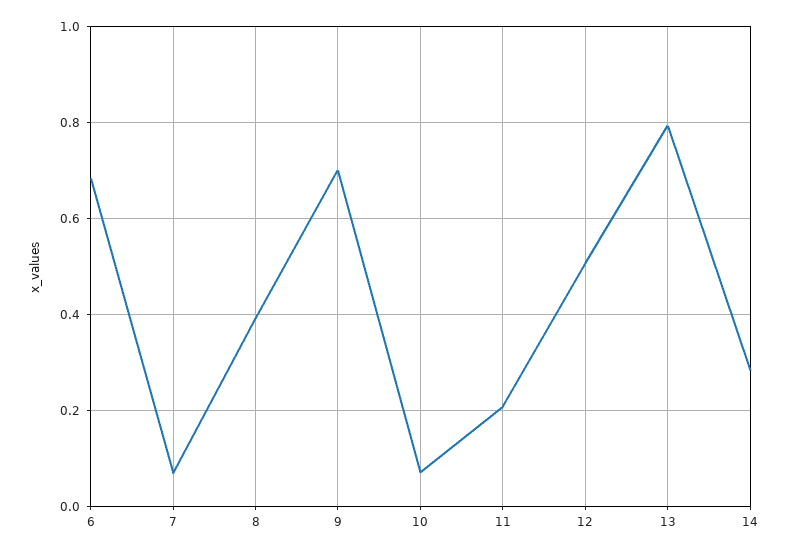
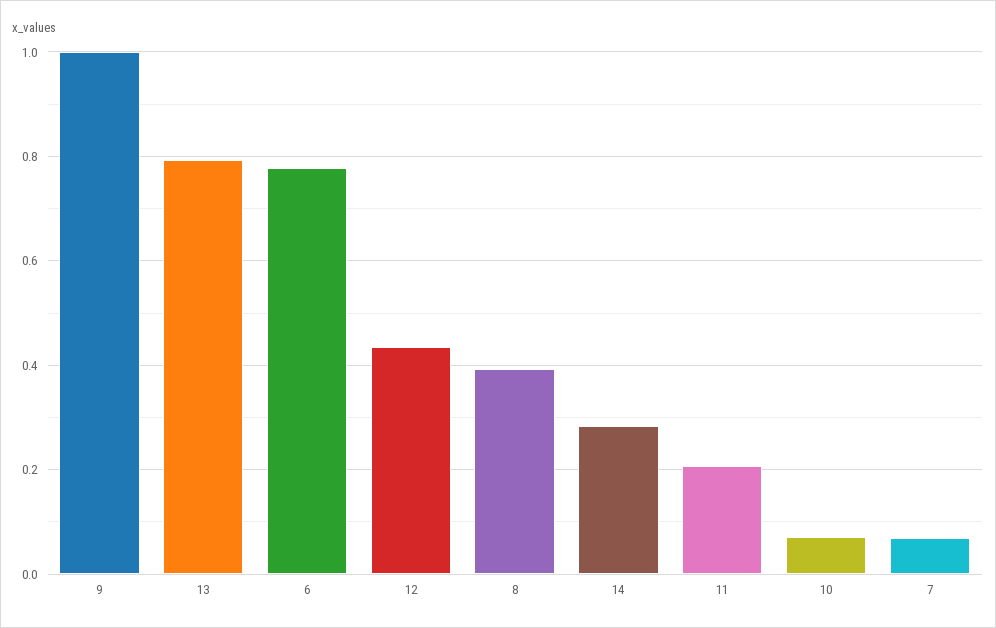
  {
-   "6": 0.68,
+   "6": 0.78,
    "7": 0.06,
    "8": 0.4,
-   "9": 0.7,
+   "9": 1,
    "10": 0.08,
    "11": 0.2,
-   "12": 0.5,
+   "12": 0.44,
    "13": 0.8,
    "14": 0.28
  }

